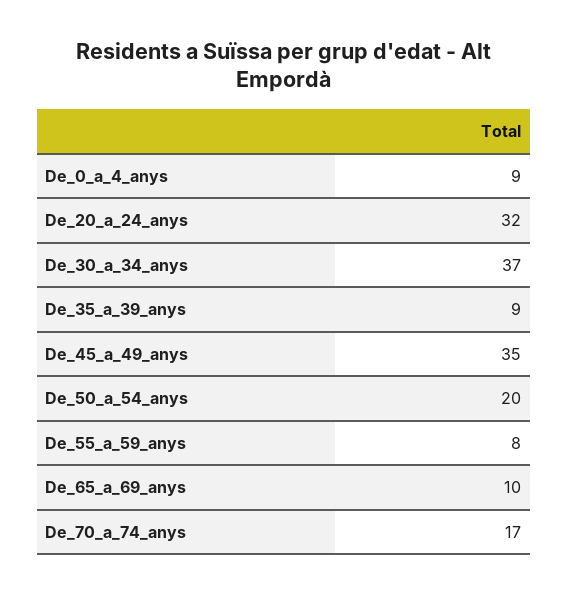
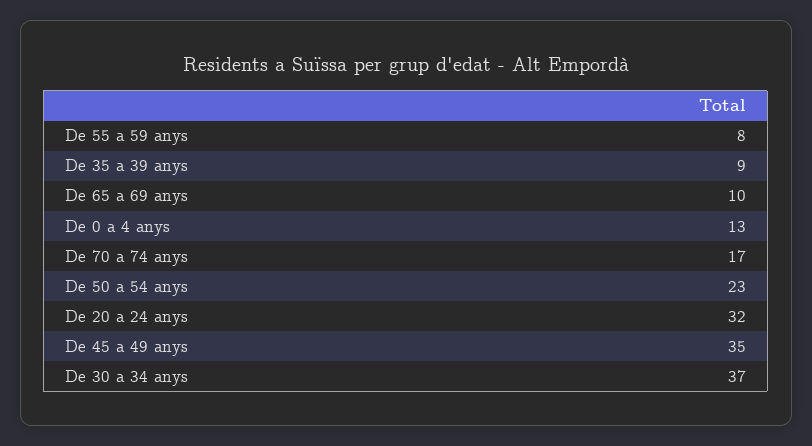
  {
-   "De_0_a_4_anys": 9,
+   "De_0_a_4_anys": 13,
    "De_20_a_24_anys": 32,
    "De_30_a_34_anys": 37,
    "De_35_a_39_anys": 9,
    "De_45_a_49_anys": 35,
-   "De_50_a_54_anys": 20,
+   "De_50_a_54_anys": 23,
    "De_55_a_59_anys": 8,
    "De_65_a_69_anys": 10,
    "De_70_a_74_anys": 17
  }

